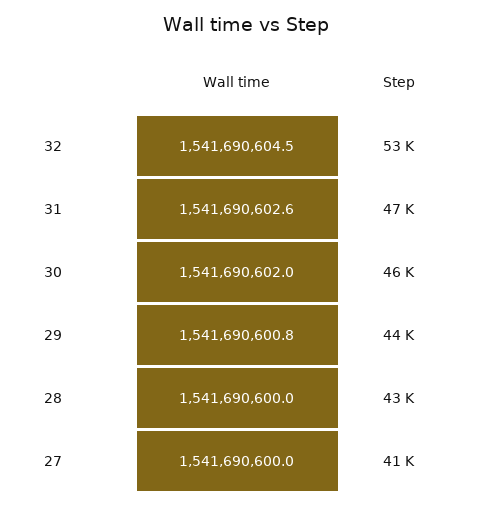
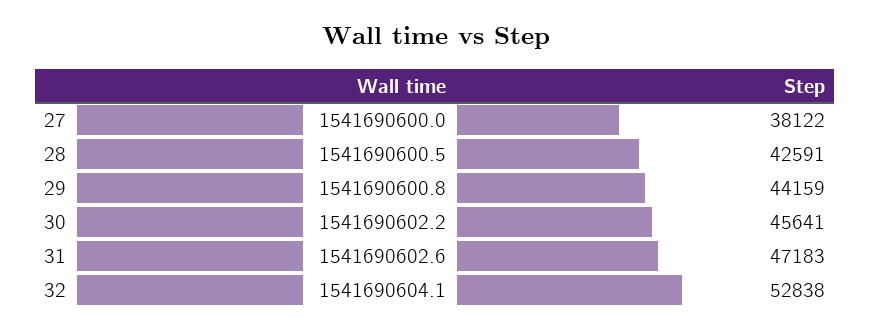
  {
    "Wall time": {
-     "32": 1541690604.5,
+     "32": 1541690604.1,
      "31": 1541690602.6,
-     "30": 1541690602,
+     "30": 1541690602.2,
      "29": 1541690600.8,
-     "28": 1541690600,
+     "28": 1541690600.5,
      "27": 1541690600
    },
    "Step": {
      "32": 52838,
      "31": 47183,
      "30": 45641,
      "29": 44159,
      "28": 42591,
-     "27": 41000
+     "27": 38122
    }
  }

